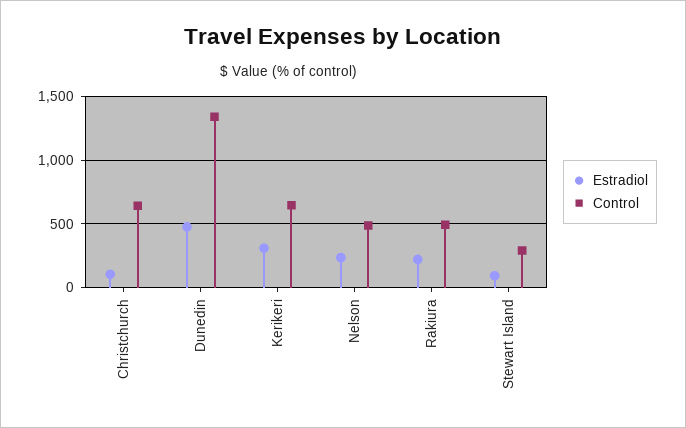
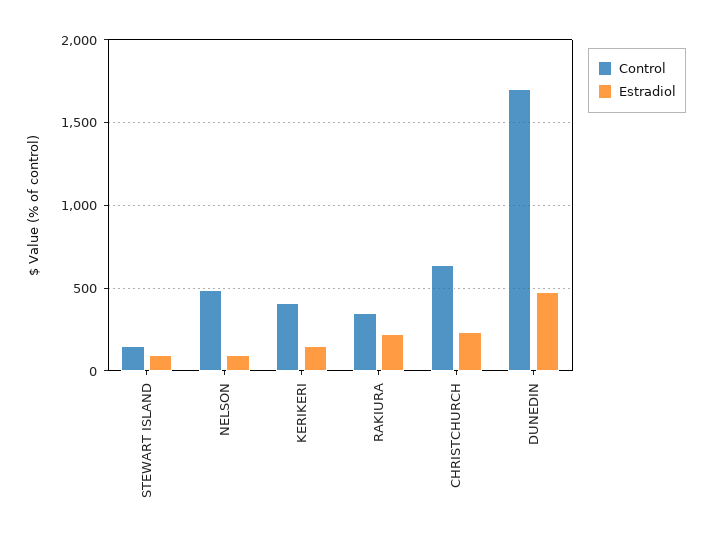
  {
    "Estradiol": {
-     "Christchurch": 100,
+     "Christchurch": 250,
      "Dunedin": 500,
-     "Kerikeri": 300,
+     "Kerikeri": 150,
-     "Nelson": 250,
+     "Nelson": 100,
      "Rakiura": 200,
      "Stewart Island": 100
    },
    "Control": {
      "Christchurch": 650,
-     "Dunedin": 1350,
+     "Dunedin": 1700,
-     "Kerikeri": 650,
+     "Kerikeri": 400,
      "Nelson": 500,
-     "Rakiura": 500,
+     "Rakiura": 350,
-     "Stewart Island": 300
+     "Stewart Island": 150
    }
  }

